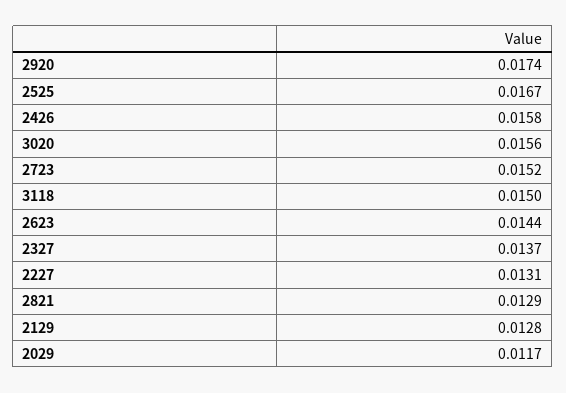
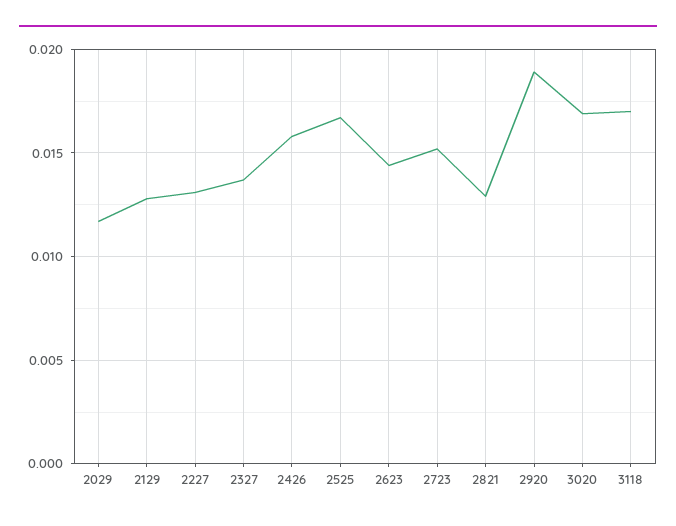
  {
-   "2920": 0.0174,
+   "2920": 0.019,
    "2525": 0.0167,
    "2426": 0.0158,
-   "3020": 0.0156,
+   "3020": 0.017,
    "2723": 0.0152,
-   "3118": 0.015,
+   "3118": 0.017,
    "2623": 0.0144,
    "2327": 0.0137,
    "2227": 0.0131,
    "2821": 0.0129,
    "2129": 0.0128,
    "2029": 0.0117
  }

